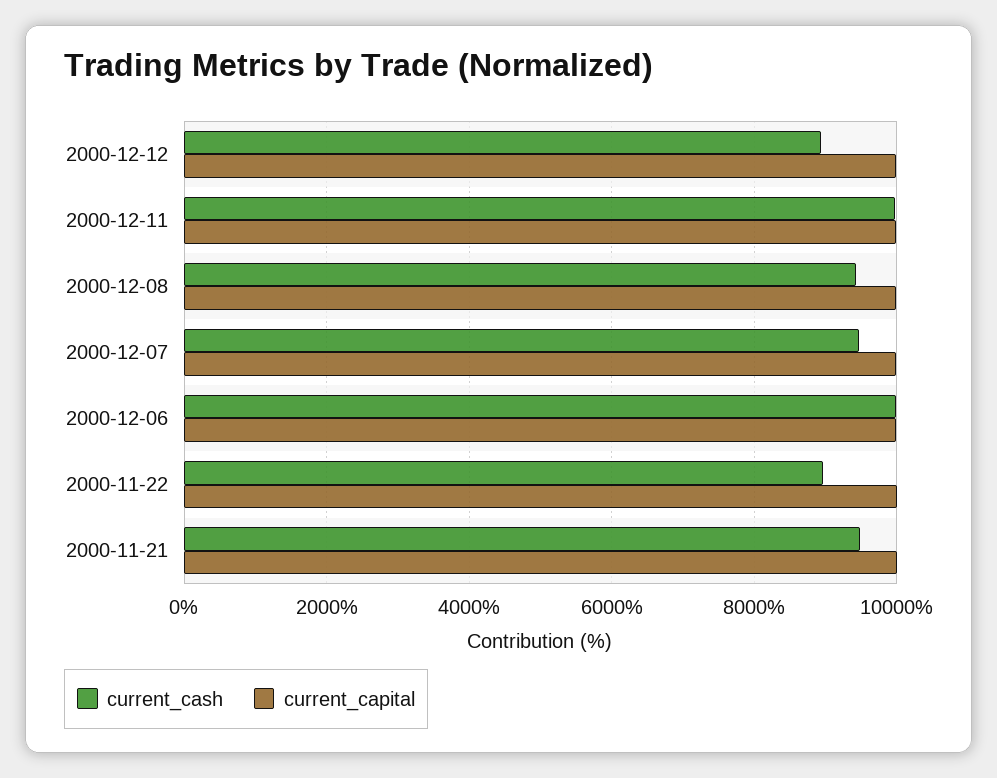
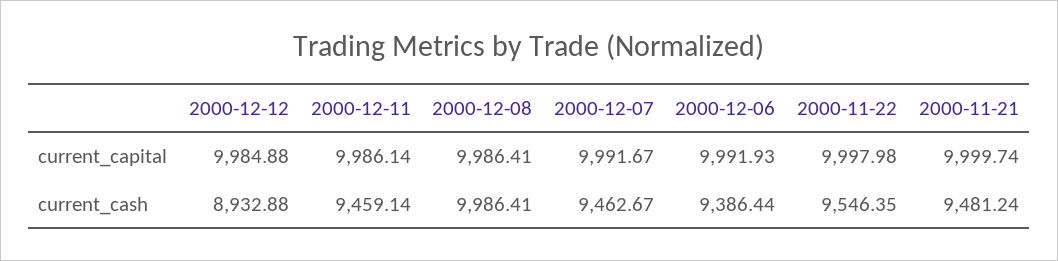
  {
    "current_cash": {
      "2000-12-12": 8932.88,
-     "2000-12-11": 10000,
+     "2000-12-11": 9459.14,
-     "2000-12-08": 9400,
+     "2000-12-08": 9986.41,
      "2000-12-07": 9462.67,
-     "2000-12-06": 10000,
+     "2000-12-06": 9386.44,
-     "2000-11-22": 9000,
+     "2000-11-22": 9546.35,
      "2000-11-21": 9481.24
    },
    "current_capital": {
      "2000-12-12": 9984.88,
      "2000-12-11": 9986.14,
      "2000-12-08": 9986.41,
      "2000-12-07": 9991.67,
      "2000-12-06": 9991.93,
      "2000-11-22": 9997.98,
      "2000-11-21": 9999.74
    }
  }

